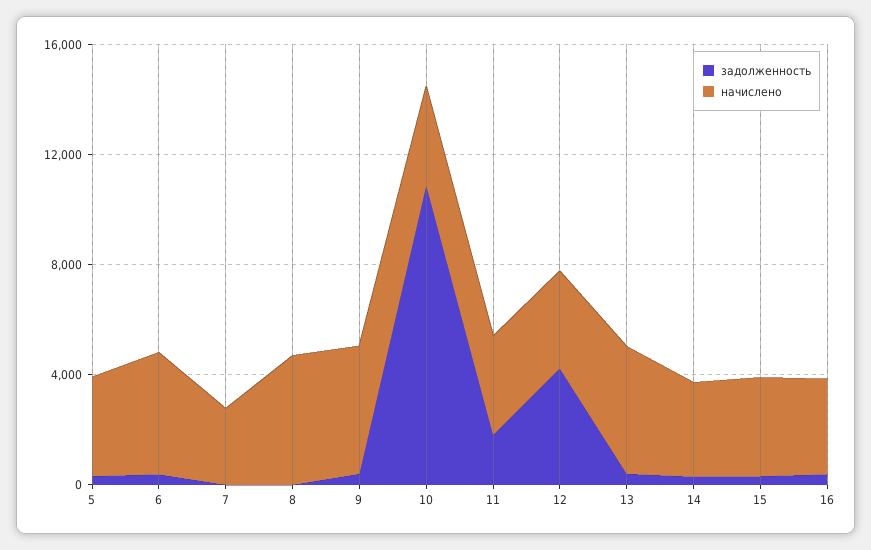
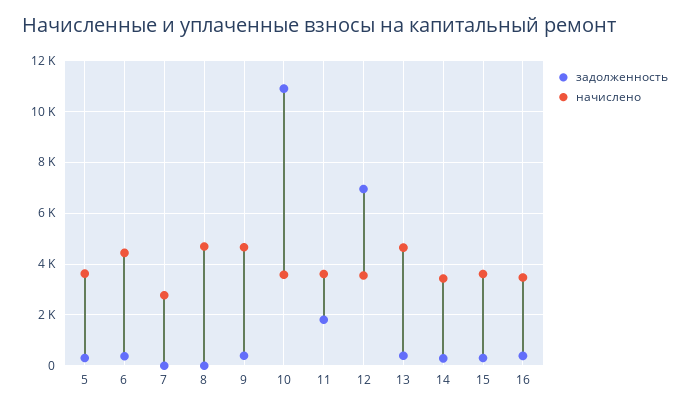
  {
    "задолженность": {
      "5": 250,
      "6": 250,
      "7": 0,
      "8": 0,
      "9": 500,
      "10": 11000,
      "11": 1750,
-     "12": 4000,
+     "12": 7000,
      "13": 500,
      "14": 250,
      "15": 250,
      "16": 500
    },
    "начислено": {
      "5": 3500,
      "6": 4500,
      "7": 2750,
      "8": 4750,
      "9": 4750,
      "10": 3500,
      "11": 3500,
      "12": 3500,
      "13": 4750,
      "14": 3500,
      "15": 3500,
      "16": 3500
    }
  }

